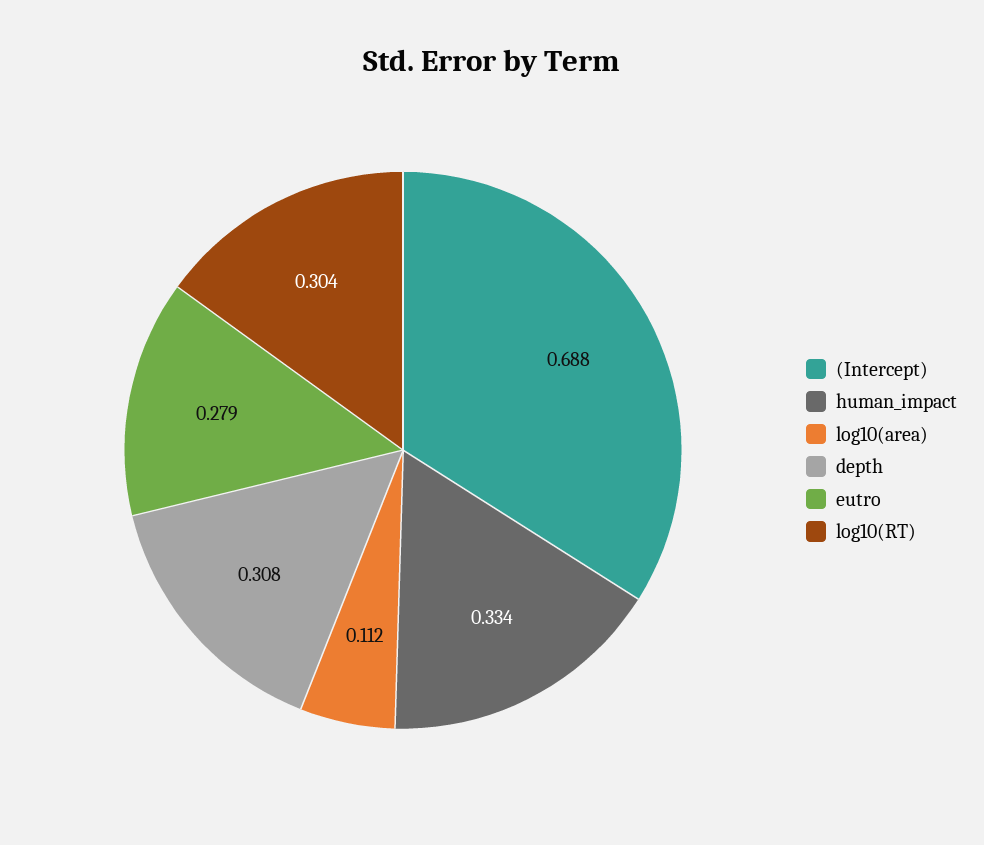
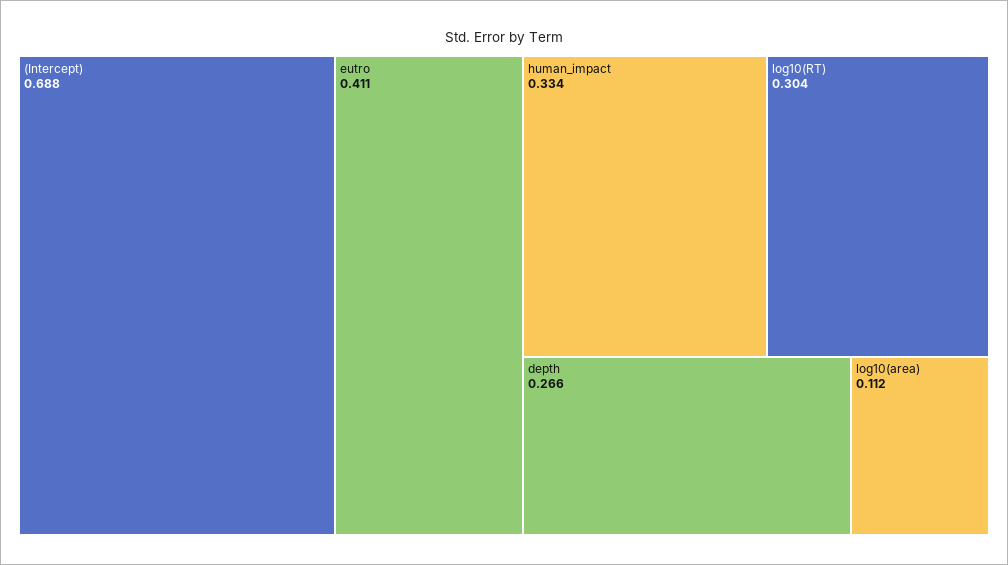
  {
    "(Intercept)": 0.688,
    "human_impact": 0.334,
    "log10(area)": 0.112,
-   "depth": 0.308,
+   "depth": 0.266,
-   "eutro": 0.279,
+   "eutro": 0.411,
    "log10(RT)": 0.304
  }

